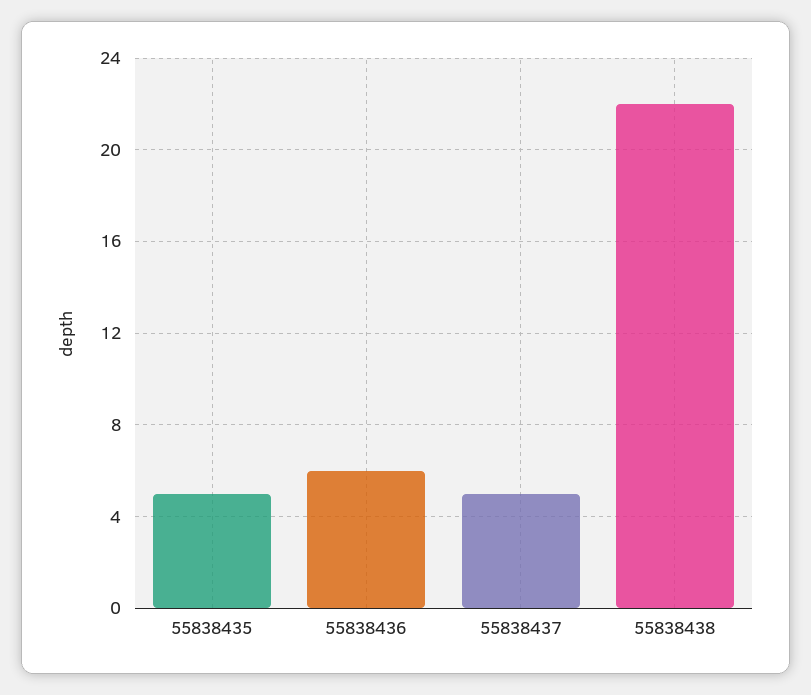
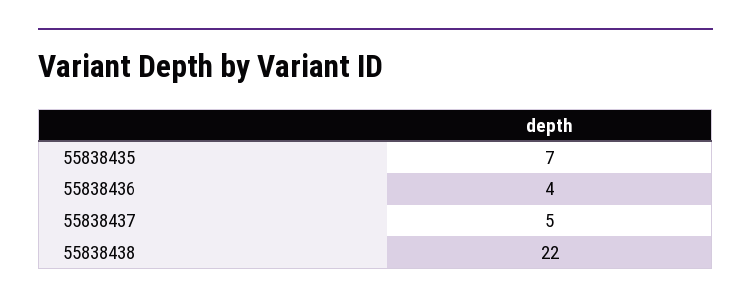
  {
-   "55838435": 5,
+   "55838435": 7,
-   "55838436": 6,
+   "55838436": 4,
    "55838437": 5,
    "55838438": 22
  }

